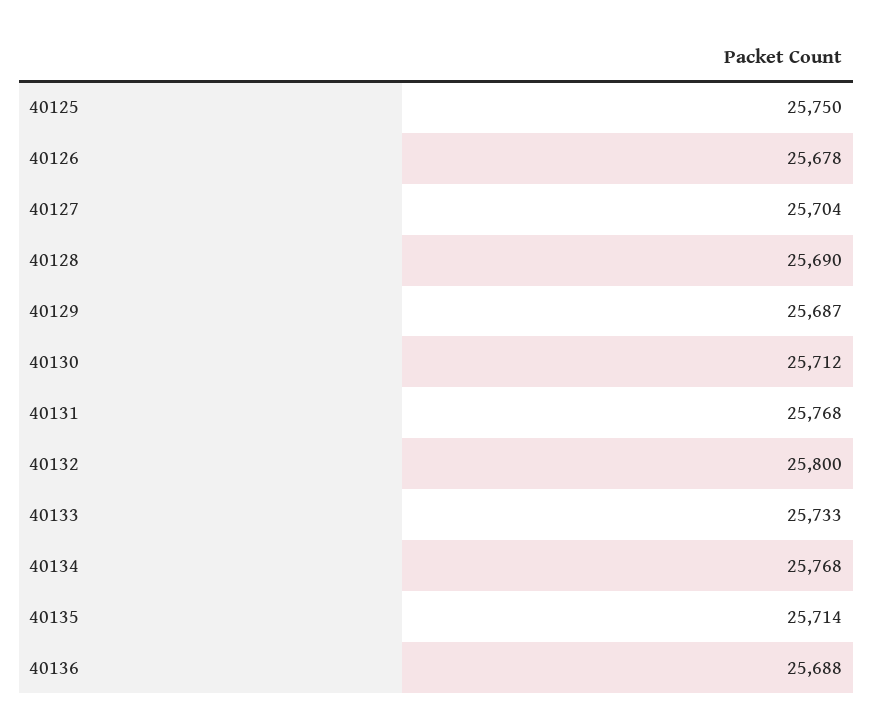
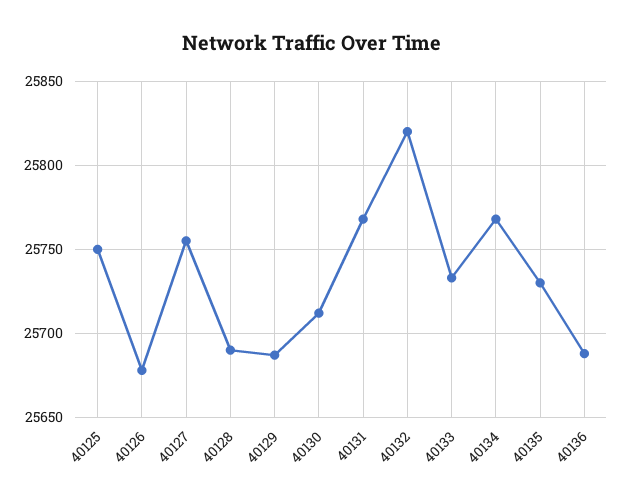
  {
    "40125": 25750,
    "40126": 25678,
-   "40127": 25704,
+   "40127": 25755,
    "40128": 25690,
    "40129": 25687,
    "40130": 25712,
    "40131": 25768,
-   "40132": 25800,
+   "40132": 25820,
    "40133": 25733,
    "40134": 25768,
-   "40135": 25714,
+   "40135": 25730,
    "40136": 25688
  }

